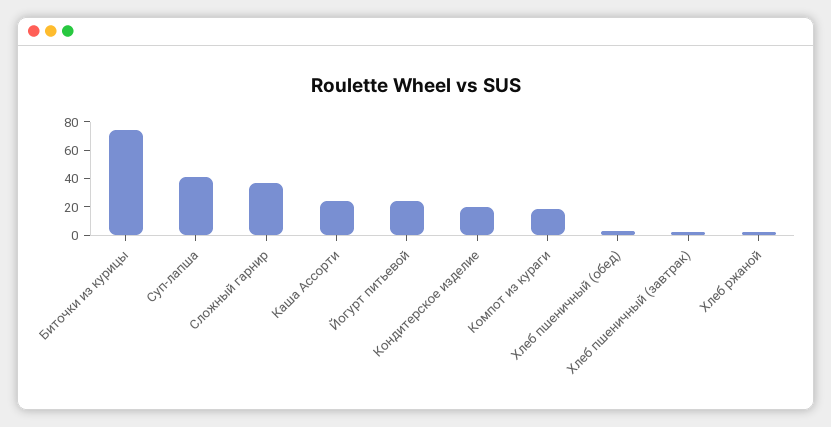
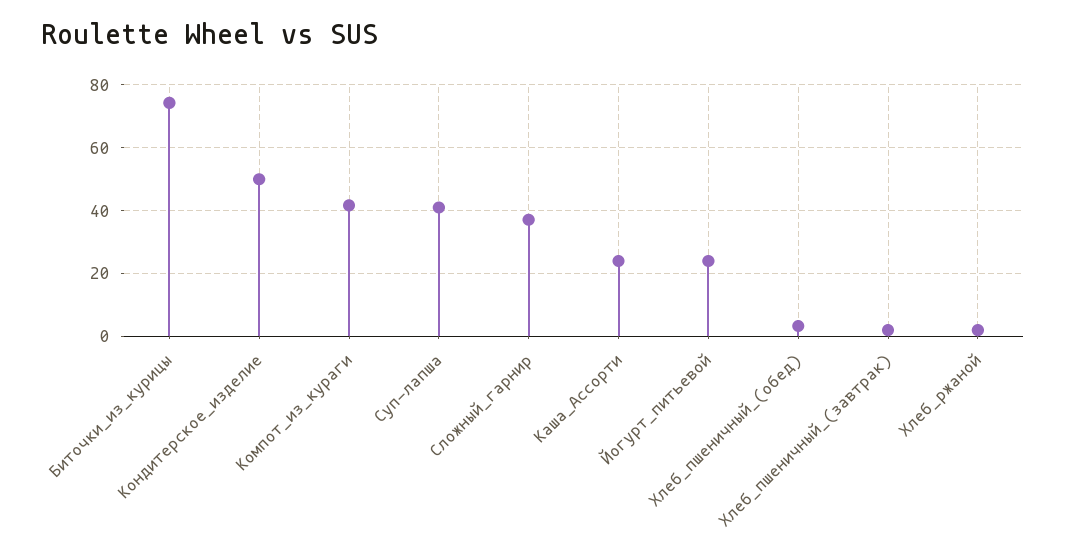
  {
    "Биточки из курицы": 74,
    "Суп-лапша": 42,
    "Сложный гарнир": 38,
    "Каша Ассорти": 24,
    "Йогурт питьевой": 24,
-   "Кондитерское изделие": 20,
+   "Кондитерское изделие": 50,
-   "Компот из кураги": 20,
+   "Компот из кураги": 42,
    "Хлеб пшеничный (обед)": 4,
    "Хлеб пшеничный (завтрак)": 2,
    "Хлеб ржаной": 2
  }

